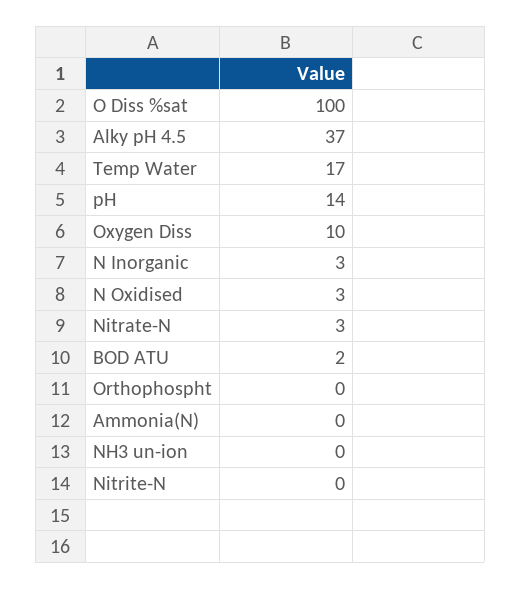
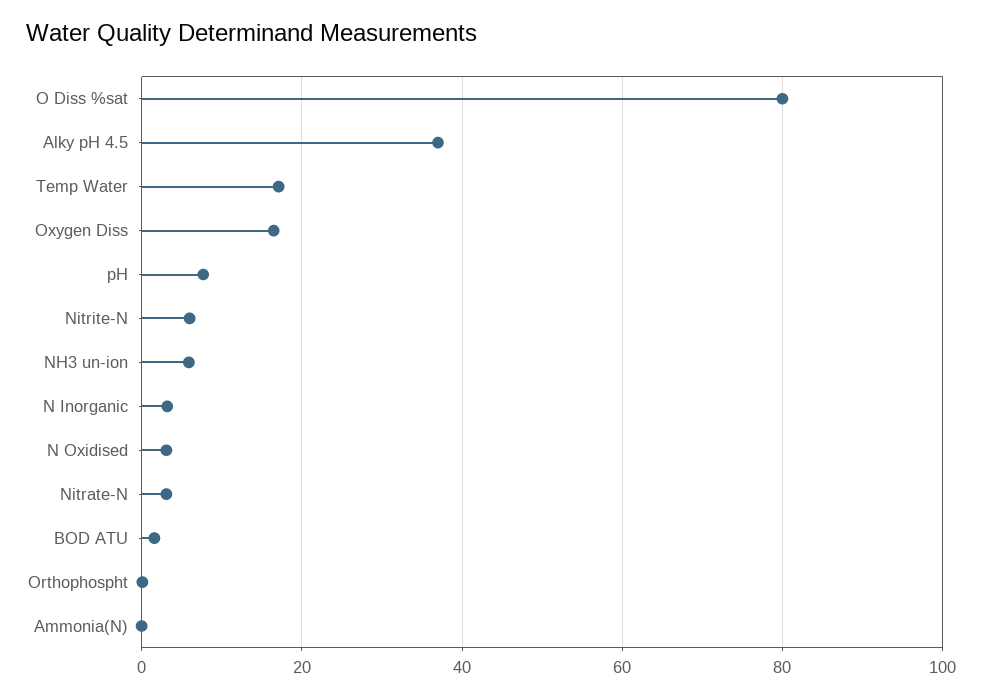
  {
-   "O Diss %sat": 100,
+   "O Diss %sat": 80,
    "Alky pH 4.5": 37,
    "Temp Water": 17,
-   "pH": 14,
+   "pH": 8,
-   "Oxygen Diss": 10,
+   "Oxygen Diss": 16,
    "N Inorganic": 3,
    "N Oxidised": 3,
    "Nitrate-N": 3,
    "BOD ATU": 2,
    "Orthophospht": 0,
    "Ammonia(N)": 0,
-   "NH3 un-ion": 0,
+   "NH3 un-ion": 6,
-   "Nitrite-N": 0
+   "Nitrite-N": 6
  }

